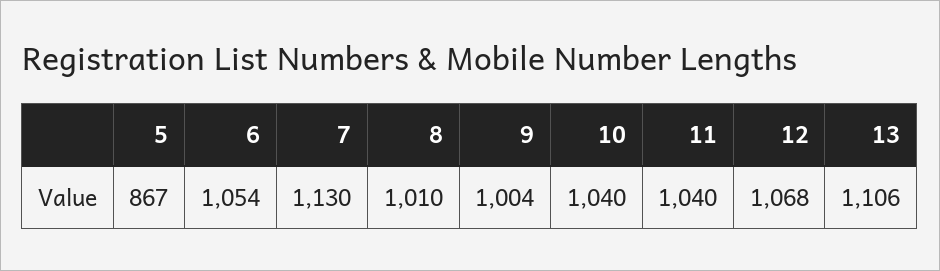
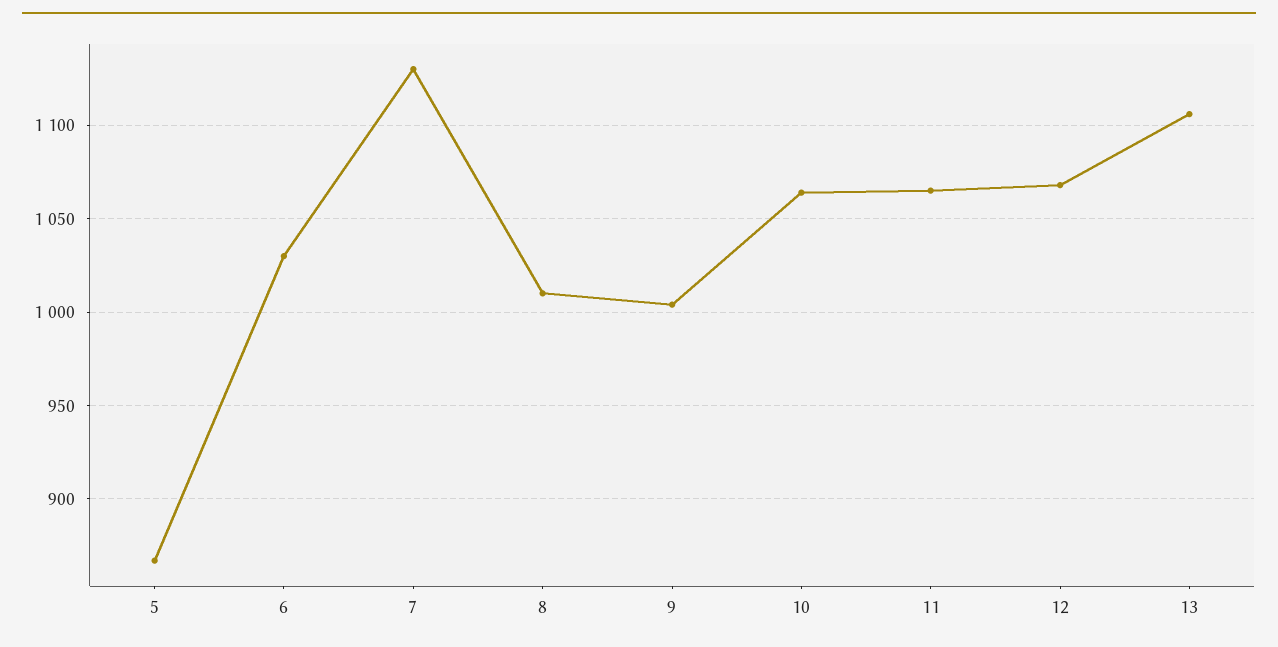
  {
    "5": 867,
-   "6": 1054,
+   "6": 1030,
    "7": 1130,
    "8": 1010,
    "9": 1004,
-   "10": 1040,
+   "10": 1065,
-   "11": 1040,
+   "11": 1065,
    "12": 1068,
    "13": 1106
  }

